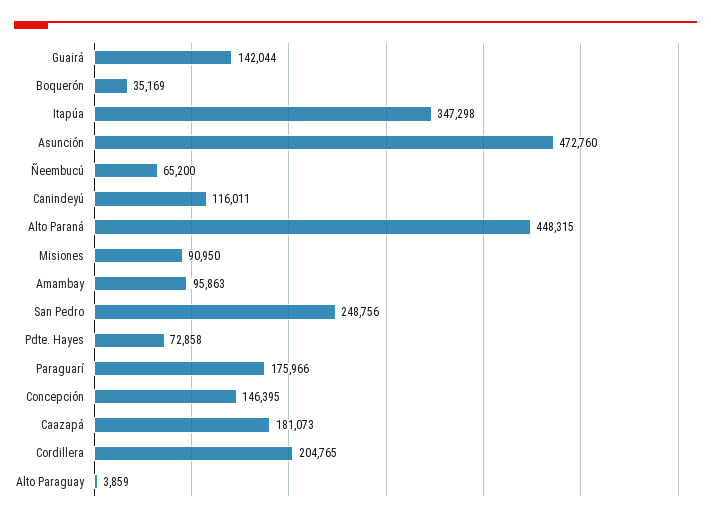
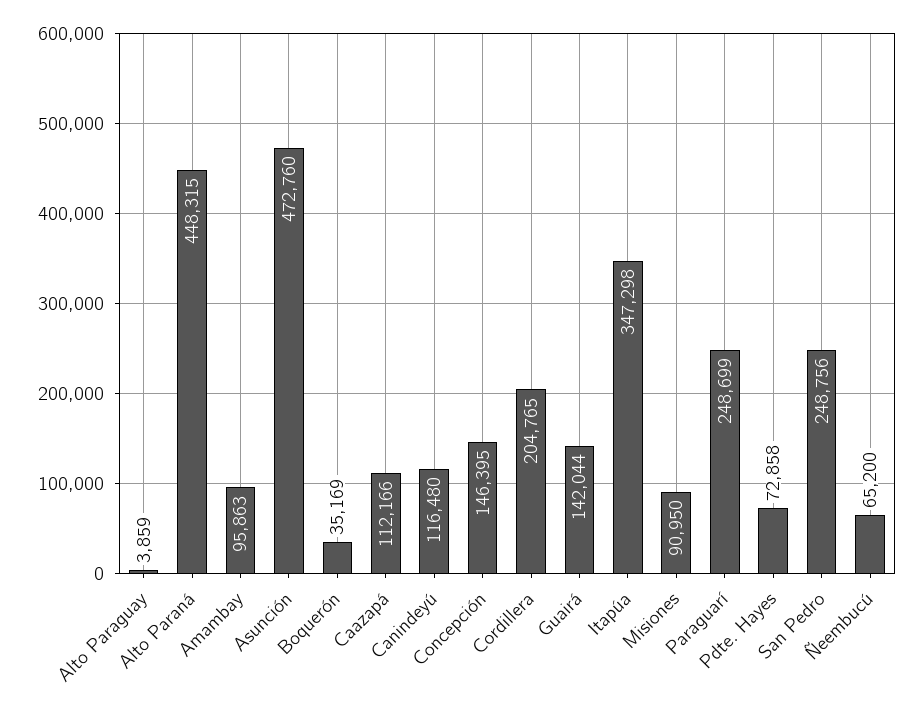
  {
    "Guairá": 142044,
    "Boquerón": 35169,
    "Itapúa": 347298,
    "Asunción": 472760,
    "Ñeembucú": 65200,
-   "Canindeyú": 116011,
+   "Canindeyú": 116480,
    "Alto Paraná": 448315,
    "Misiones": 90950,
    "Amambay": 95863,
    "San Pedro": 248756,
    "Pdte. Hayes": 72858,
-   "Paraguarí": 175966,
+   "Paraguarí": 248699,
    "Concepción": 146395,
-   "Caazapá": 181073,
+   "Caazapá": 112166,
    "Cordillera": 204765,
    "Alto Paraguay": 3859
  }

